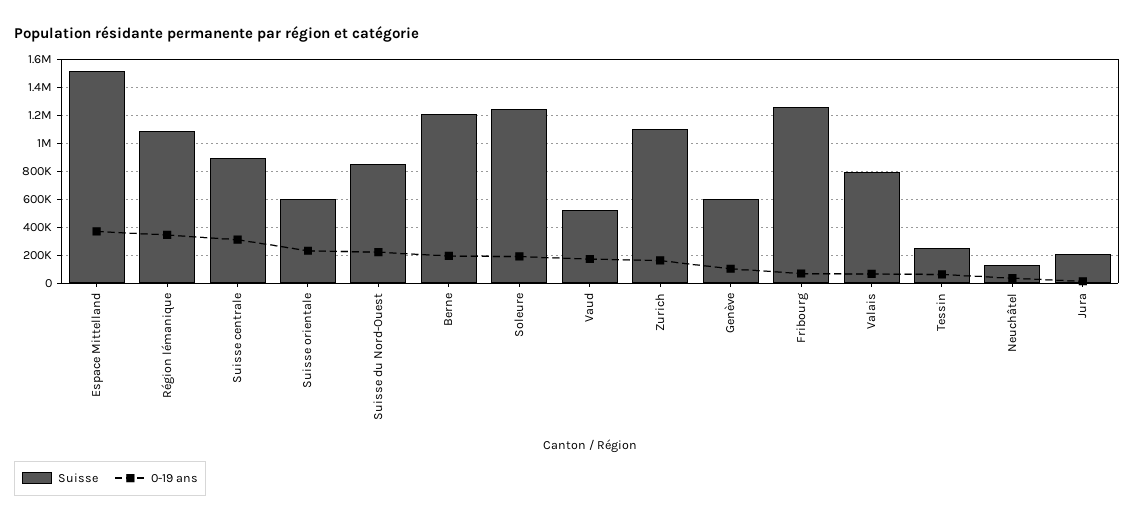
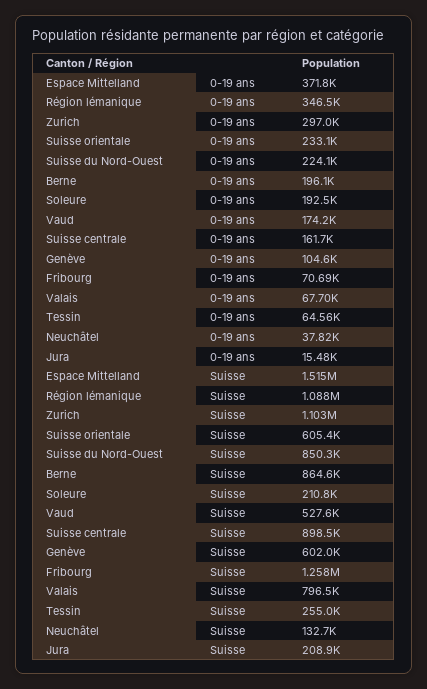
  {
    "Suisse": {
      "Espace Mittelland": 1515000,
      "Région lémanique": 1088000,
      "Suisse centrale": 898500,
      "Suisse orientale": 605400,
      "Suisse du Nord-Ouest": 850300,
-     "Berne": 1200000,
+     "Berne": 864600,
-     "Soleure": 1250000,
+     "Soleure": 210800,
      "Vaud": 527600,
      "Zurich": 1103000,
      "Genève": 602000,
      "Fribourg": 1258000,
      "Valais": 796500,
      "Tessin": 255000,
      "Neuchâtel": 132700,
      "Jura": 208900
    },
    "0-19 ans": {
      "Espace Mittelland": 371800,
      "Région lémanique": 346500,
-     "Suisse centrale": 300000,
+     "Suisse centrale": 161700,
      "Suisse orientale": 233100,
      "Suisse du Nord-Ouest": 224100,
      "Berne": 196100,
      "Soleure": 192500,
      "Vaud": 174200,
-     "Zurich": 150000,
+     "Zurich": 297000,
      "Genève": 104600,
      "Fribourg": 70690,
      "Valais": 67700,
      "Tessin": 64560,
      "Neuchâtel": 37820,
      "Jura": 15480
    }
  }

